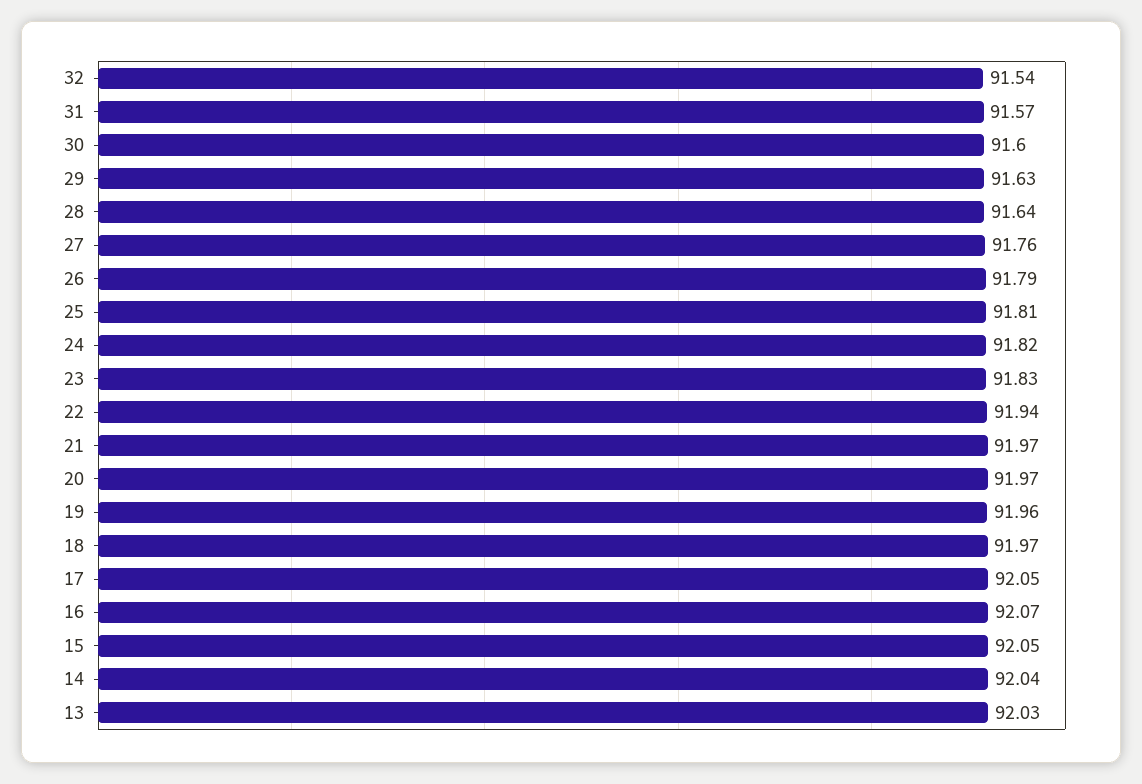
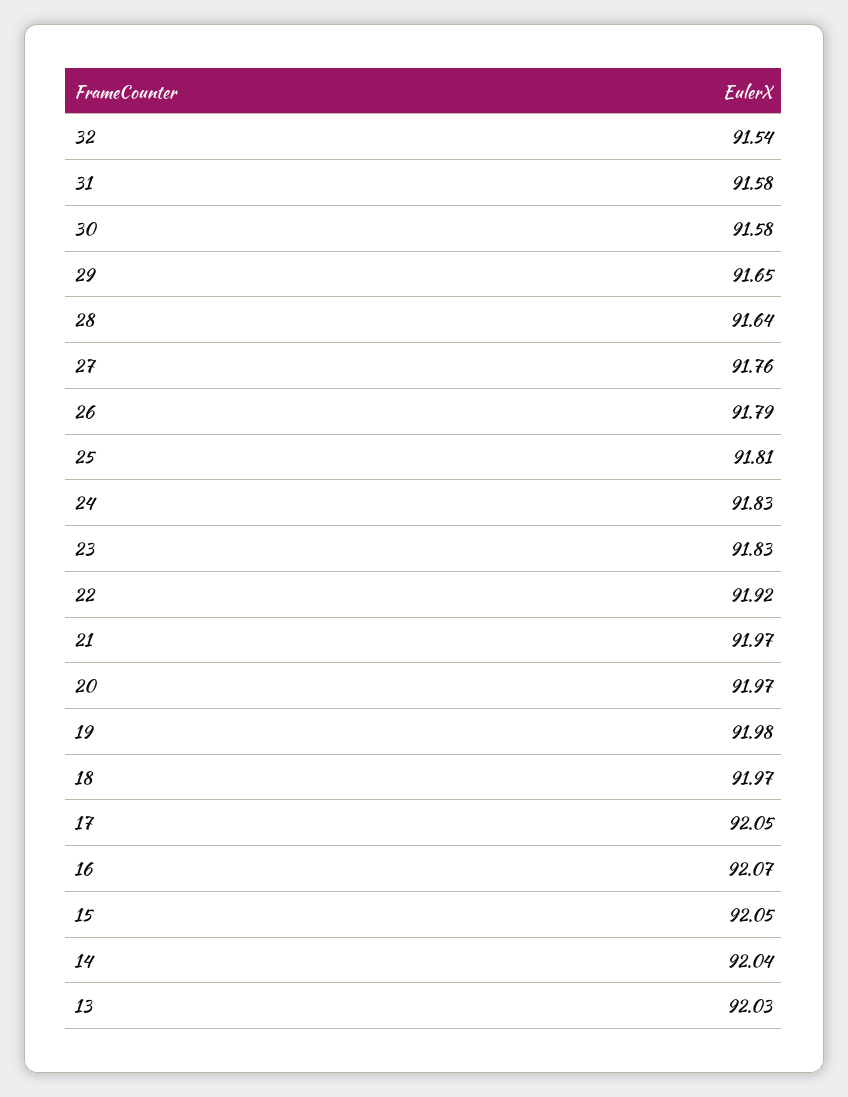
  {
    "32": 91.54,
-   "31": 91.57,
+   "31": 91.58,
-   "30": 91.6,
+   "30": 91.58,
-   "29": 91.63,
+   "29": 91.65,
    "28": 91.64,
    "27": 91.76,
    "26": 91.79,
    "25": 91.81,
-   "24": 91.82,
+   "24": 91.83,
    "23": 91.83,
-   "22": 91.94,
+   "22": 91.92,
    "21": 91.97,
    "20": 91.97,
-   "19": 91.96,
+   "19": 91.98,
    "18": 91.97,
    "17": 92.05,
    "16": 92.07,
    "15": 92.05,
    "14": 92.04,
    "13": 92.03
  }

